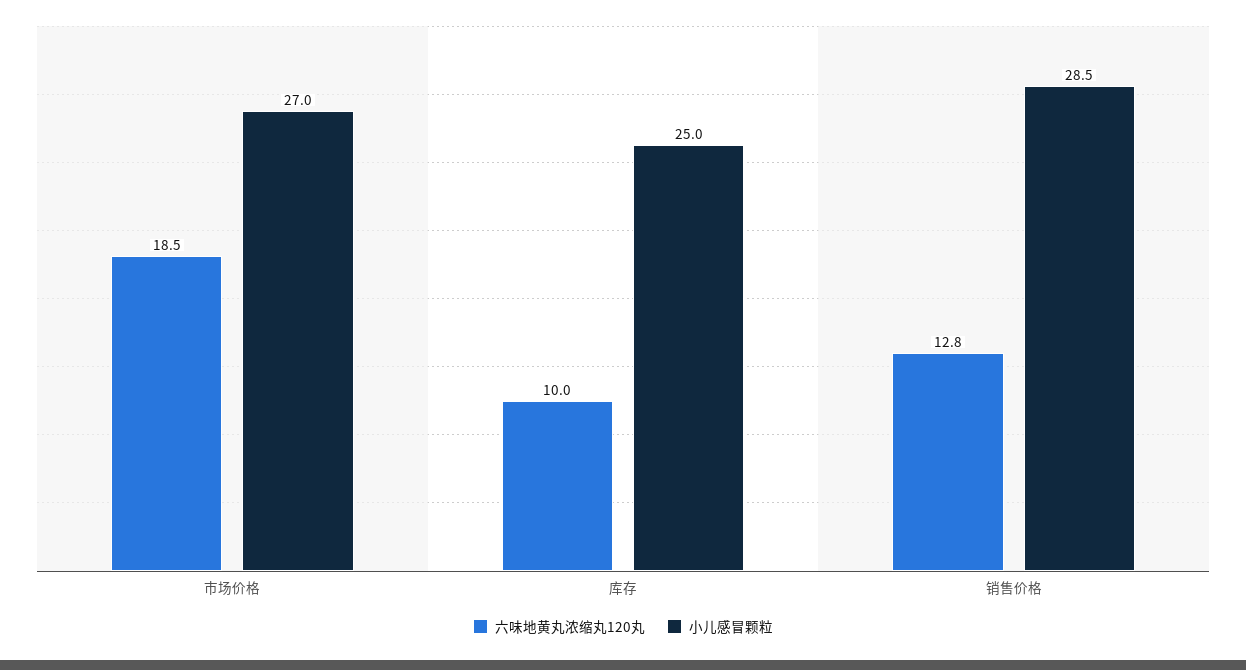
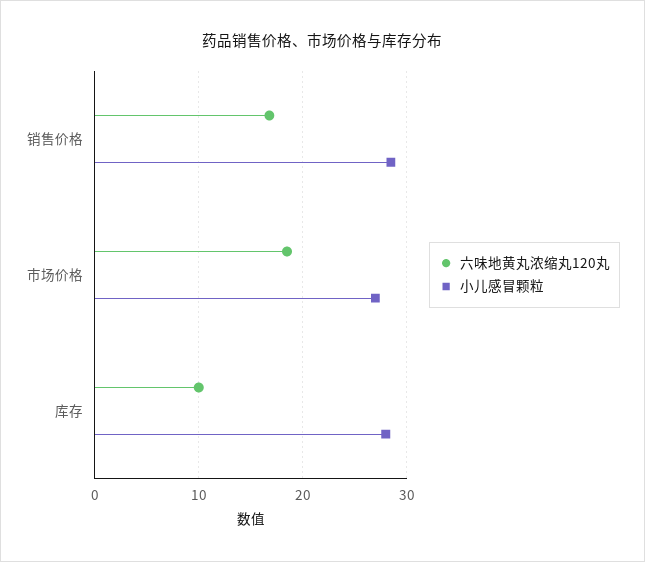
  {
    "六味地黄丸浓缩丸120丸": {
      "市场价格": 18.5,
      "库存": 10,
-     "销售价格": 12.8
+     "销售价格": 17
    },
    "小儿感冒颗粒": {
      "市场价格": 27,
-     "库存": 25,
+     "库存": 28,
      "销售价格": 28.5
    }
  }

